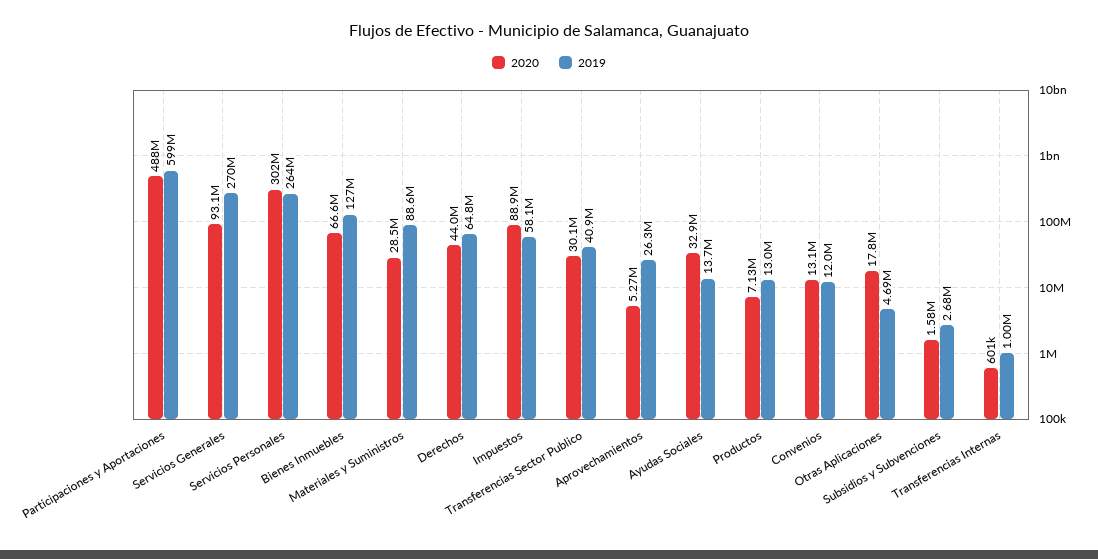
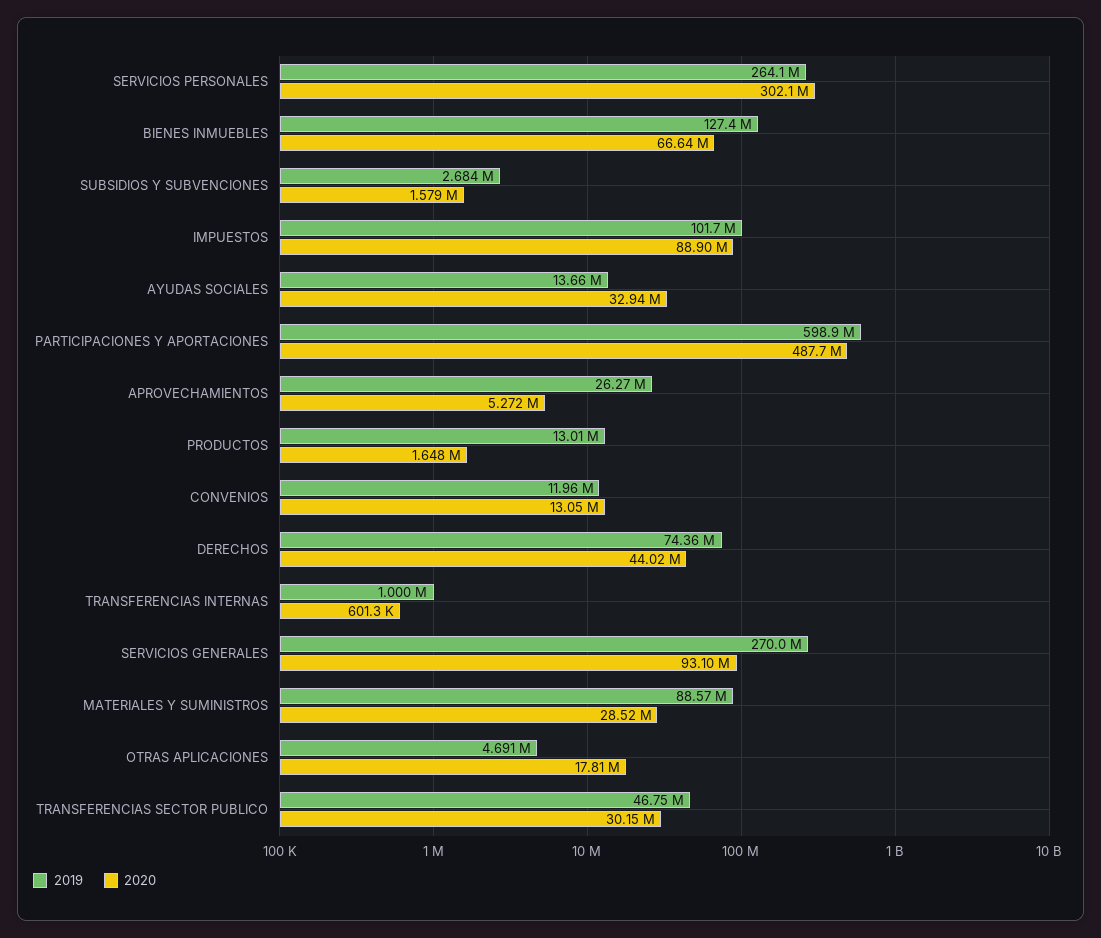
  {
    "2020": {
      "Participaciones y Aportaciones": 487700000,
      "Servicios Generales": 93100000,
      "Servicios Personales": 302100000,
      "Bienes Inmuebles": 66640000,
      "Materiales y Suministros": 28520000,
      "Derechos": 44020000,
      "Impuestos": 88900000,
      "Transferencias Sector Publico": 30150000,
      "Aprovechamientos": 5272000,
      "Ayudas Sociales": 32940000,
-     "Productos": 7130000,
+     "Productos": 1648000,
      "Convenios": 13050000,
      "Otras Aplicaciones": 17810000,
      "Subsidios y Subvenciones": 1579000,
      "Transferencias Internas": 601300
    },
    "2019": {
      "Participaciones y Aportaciones": 598900000,
      "Servicios Generales": 270000000,
      "Servicios Personales": 264100000,
      "Bienes Inmuebles": 127400000,
      "Materiales y Suministros": 88570000,
-     "Derechos": 64800000,
+     "Derechos": 74360000,
-     "Impuestos": 58100000,
+     "Impuestos": 101700000,
-     "Transferencias Sector Publico": 40900000,
+     "Transferencias Sector Publico": 46750000,
      "Aprovechamientos": 26270000,
      "Ayudas Sociales": 13660000,
      "Productos": 13010000,
      "Convenios": 11960000,
      "Otras Aplicaciones": 4691000,
      "Subsidios y Subvenciones": 2684000,
      "Transferencias Internas": 1000000
    }
  }

